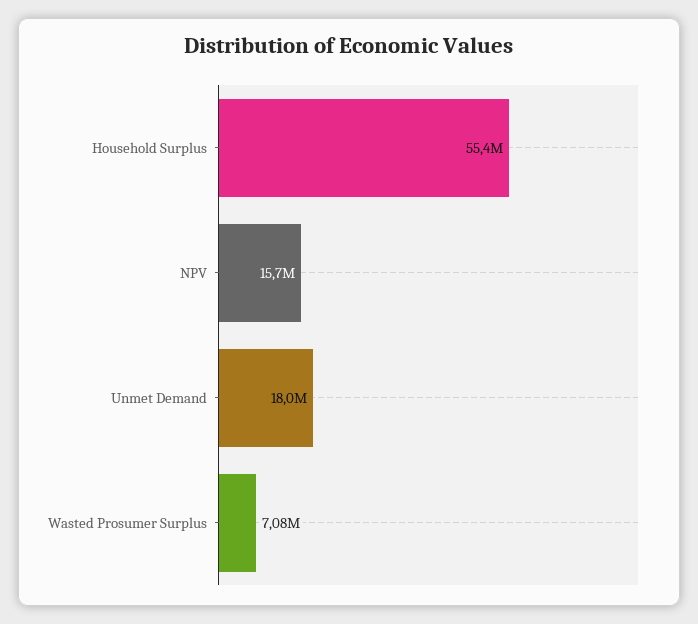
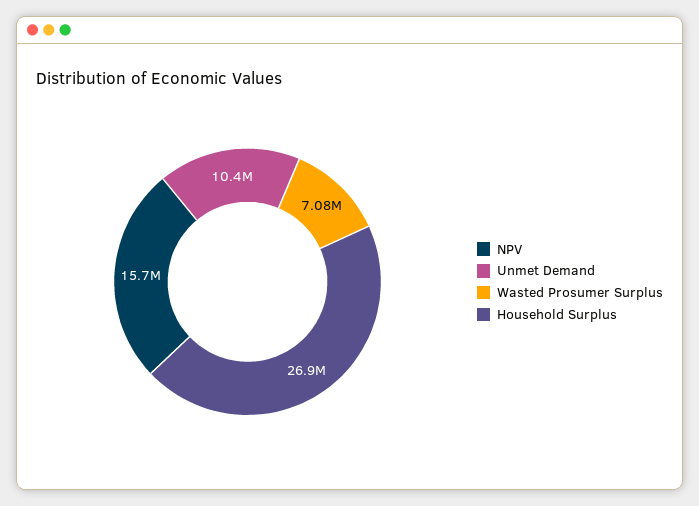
  {
-   "Household Surplus": 55400000,
+   "Household Surplus": 26900000,
    "NPV": 15700000,
-   "Unmet Demand": 18000000,
+   "Unmet Demand": 10400000,
    "Wasted Prosumer Surplus": 7080000
  }

